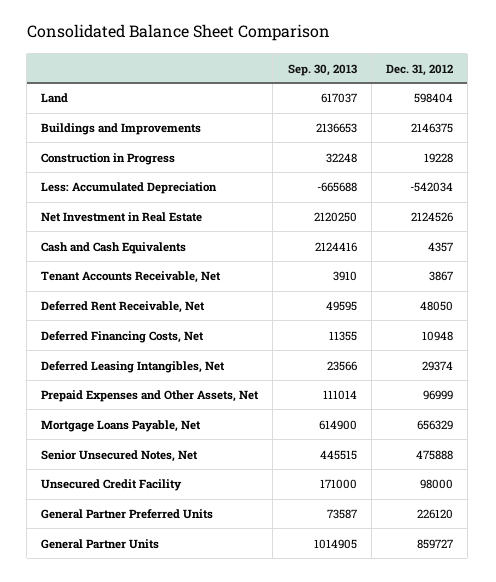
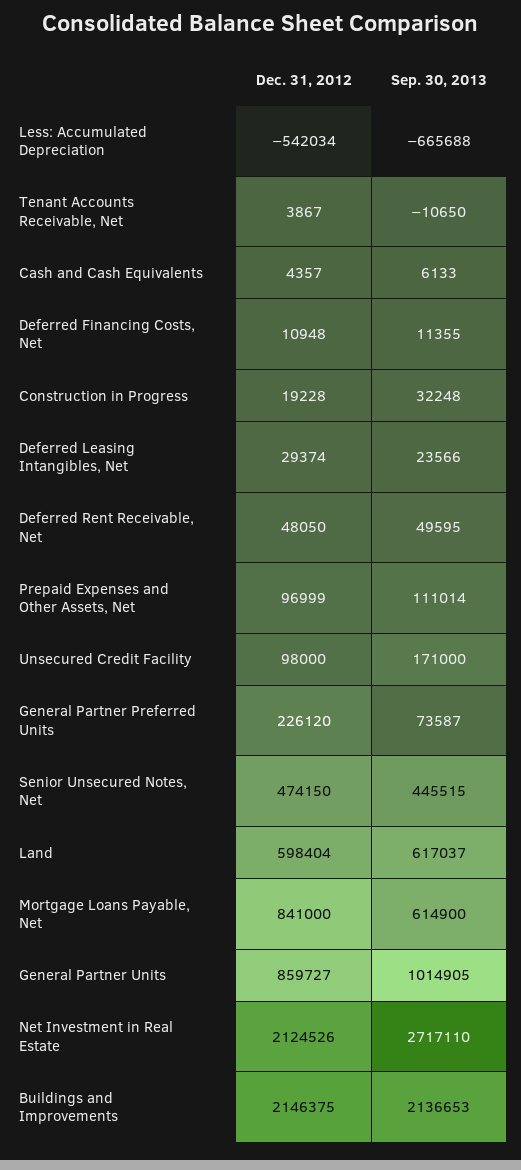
  {
    "Sep. 30, 2013": {
      "Land": 617037,
      "Buildings and Improvements": 2136653,
      "Construction in Progress": 32248,
      "Less: Accumulated Depreciation": -665688,
-     "Net Investment in Real Estate": 2120250,
+     "Net Investment in Real Estate": 2717110,
-     "Cash and Cash Equivalents": 2124416,
+     "Cash and Cash Equivalents": 6133,
-     "Tenant Accounts Receivable, Net": 3910,
+     "Tenant Accounts Receivable, Net": -10650,
      "Deferred Rent Receivable, Net": 49595,
      "Deferred Financing Costs, Net": 11355,
      "Deferred Leasing Intangibles, Net": 23566,
      "Prepaid Expenses and Other Assets, Net": 111014,
      "Mortgage Loans Payable, Net": 614900,
      "Senior Unsecured Notes, Net": 445515,
      "Unsecured Credit Facility": 171000,
      "General Partner Preferred Units": 73587,
      "General Partner Units": 1014905
    },
    "Dec. 31, 2012": {
      "Land": 598404,
      "Buildings and Improvements": 2146375,
      "Construction in Progress": 19228,
      "Less: Accumulated Depreciation": -542034,
      "Net Investment in Real Estate": 2124526,
      "Cash and Cash Equivalents": 4357,
      "Tenant Accounts Receivable, Net": 3867,
      "Deferred Rent Receivable, Net": 48050,
      "Deferred Financing Costs, Net": 10948,
      "Deferred Leasing Intangibles, Net": 29374,
      "Prepaid Expenses and Other Assets, Net": 96999,
-     "Mortgage Loans Payable, Net": 656329,
+     "Mortgage Loans Payable, Net": 841000,
-     "Senior Unsecured Notes, Net": 475888,
+     "Senior Unsecured Notes, Net": 474150,
      "Unsecured Credit Facility": 98000,
      "General Partner Preferred Units": 226120,
      "General Partner Units": 859727
    }
  }

